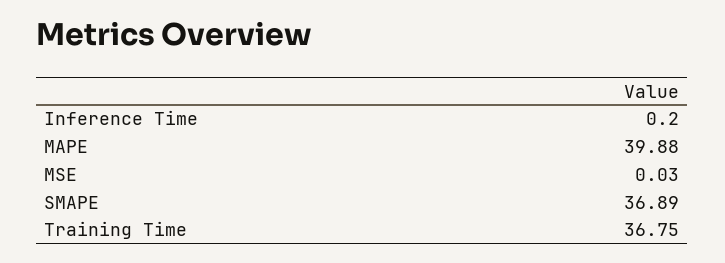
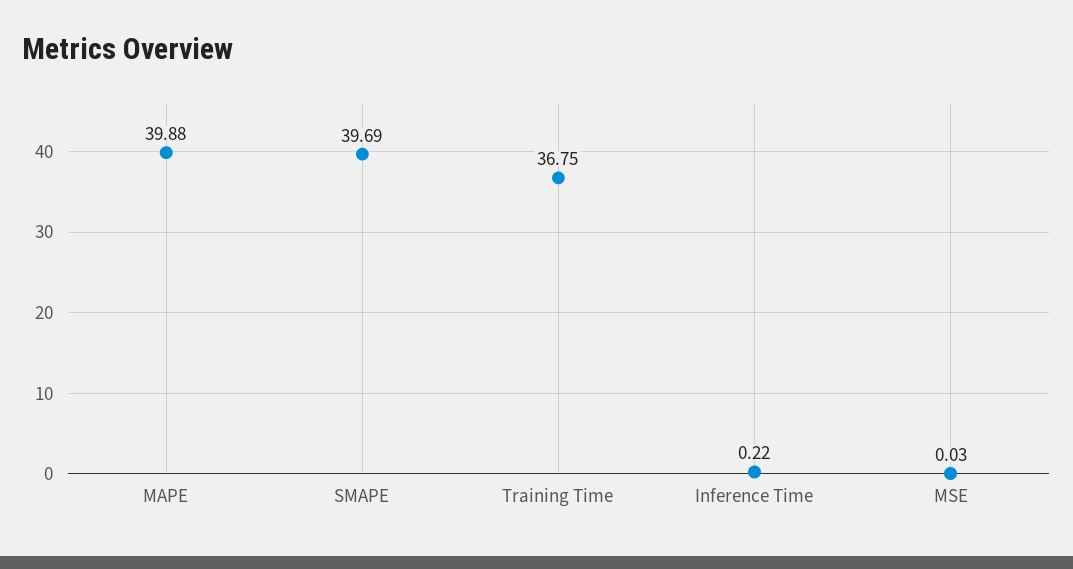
  {
-   "Inference Time": 0.2,
+   "Inference Time": 0.22,
    "MAPE": 39.88,
    "MSE": 0.03,
-   "SMAPE": 36.89,
+   "SMAPE": 39.69,
    "Training Time": 36.75
  }

